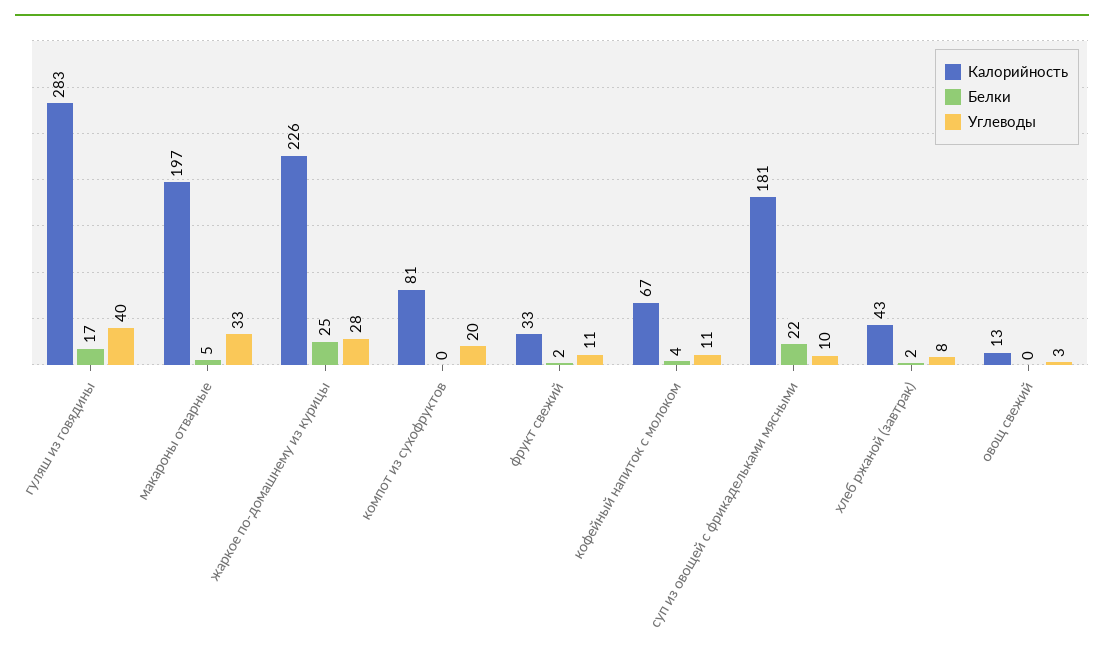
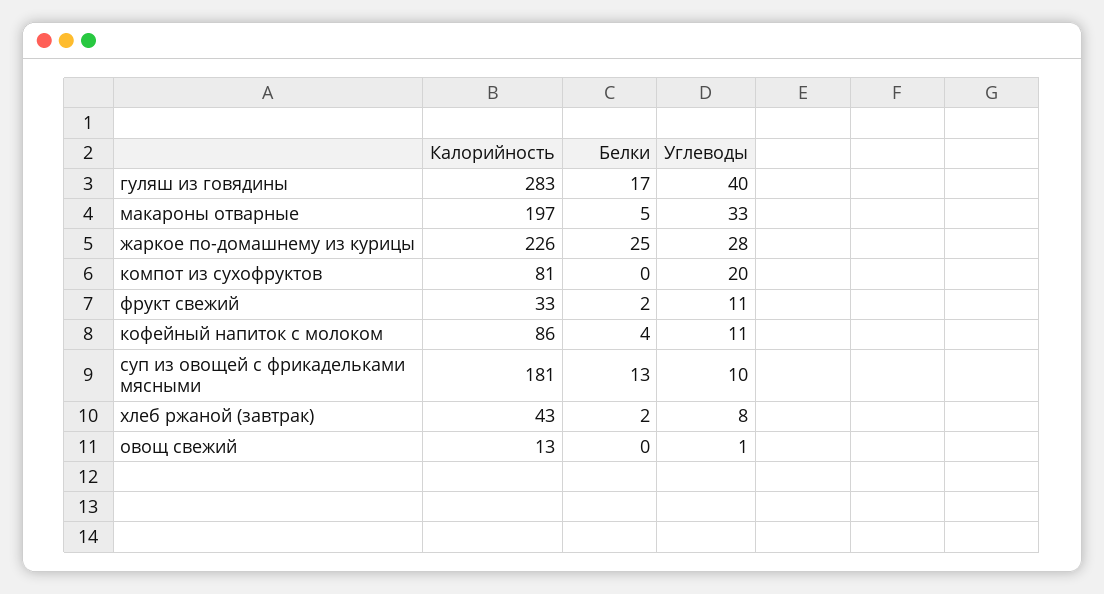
  {
    "Калорийность": {
      "гуляш из говядины": 283,
      "макароны отварные": 197,
      "жаркое по-домашнему из курицы": 226,
      "компот из сухофруктов": 81,
      "фрукт свежий": 33,
-     "кофейный напиток с молоком": 67,
+     "кофейный напиток с молоком": 86,
      "суп из овощей с фрикадельками мясными": 181,
      "хлеб ржаной (завтрак)": 43,
      "овощ свежий": 13
    },
    "Белки": {
      "гуляш из говядины": 17,
      "макароны отварные": 5,
      "жаркое по-домашнему из курицы": 25,
      "компот из сухофруктов": 0,
      "фрукт свежий": 2,
      "кофейный напиток с молоком": 4,
-     "суп из овощей с фрикадельками мясными": 22,
+     "суп из овощей с фрикадельками мясными": 13,
      "хлеб ржаной (завтрак)": 2,
      "овощ свежий": 0
    },
    "Углеводы": {
      "гуляш из говядины": 40,
      "макароны отварные": 33,
      "жаркое по-домашнему из курицы": 28,
      "компот из сухофруктов": 20,
      "фрукт свежий": 11,
      "кофейный напиток с молоком": 11,
      "суп из овощей с фрикадельками мясными": 10,
      "хлеб ржаной (завтрак)": 8,
-     "овощ свежий": 3
+     "овощ свежий": 1
    }
  }

